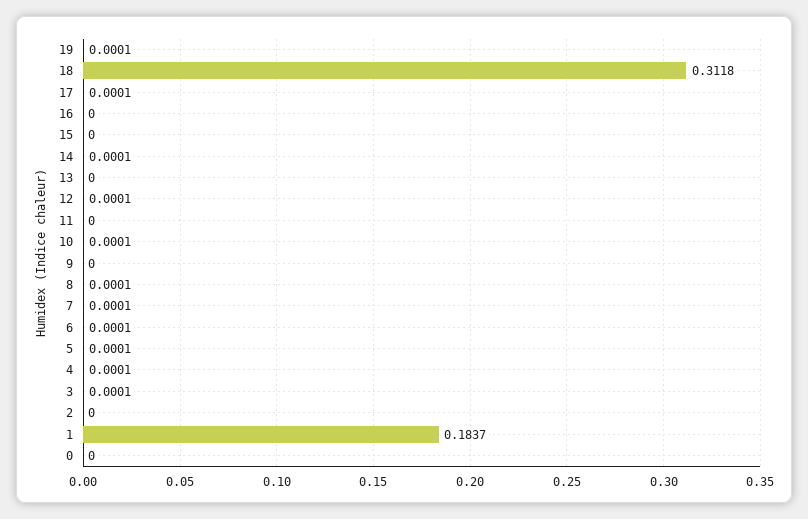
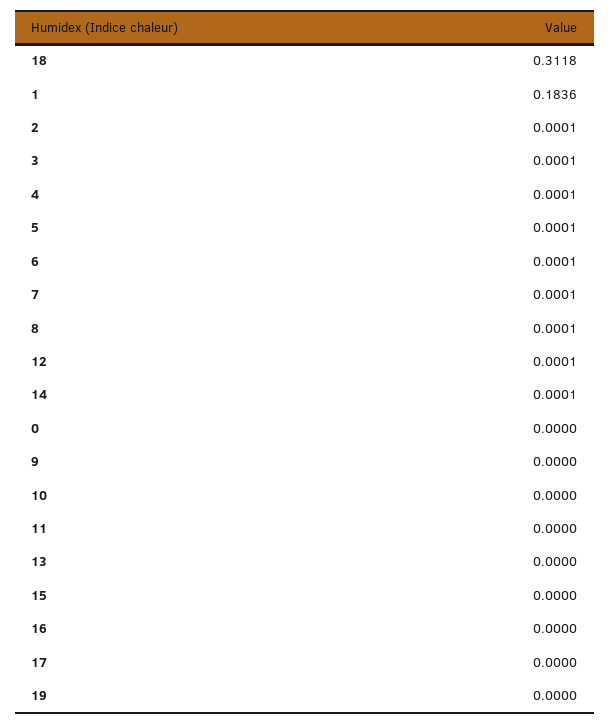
  {
-   "19": 0.0001,
+   "19": 0,
    "18": 0.3118,
-   "17": 0.0001,
+   "17": 0,
    "16": 0,
    "15": 0,
    "14": 0.0001,
    "13": 0,
    "12": 0.0001,
    "11": 0,
-   "10": 0.0001,
+   "10": 0,
    "9": 0,
    "8": 0.0001,
    "7": 0.0001,
    "6": 0.0001,
    "5": 0.0001,
    "4": 0.0001,
    "3": 0.0001,
-   "2": 0,
+   "2": 0.0001,
-   "1": 0.1837,
+   "1": 0.1836,
    "0": 0
  }

